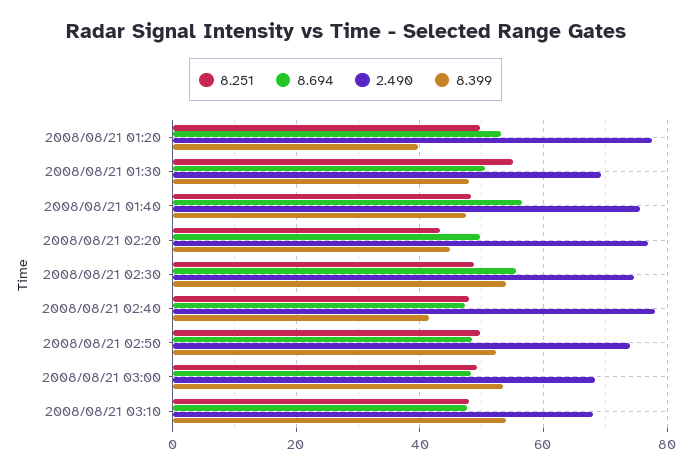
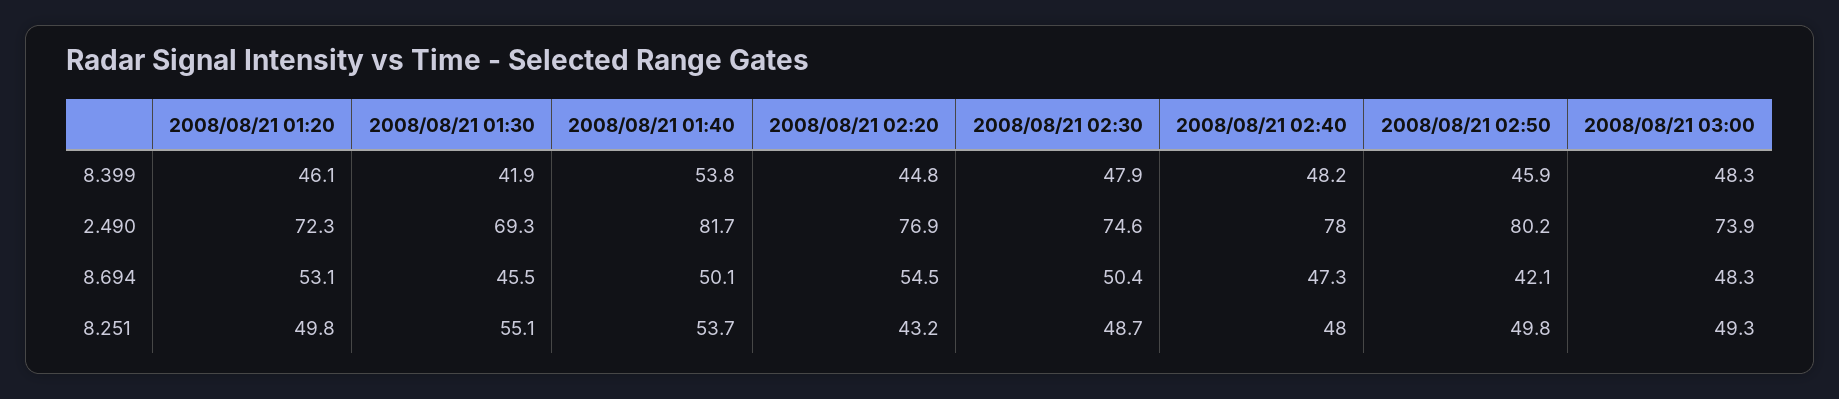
  {
    "8.251": {
      "2008/08/21 01:20": 49.8,
      "2008/08/21 01:30": 55.1,
-     "2008/08/21 01:40": 48,
+     "2008/08/21 01:40": 53.7,
      "2008/08/21 02:20": 43.2,
      "2008/08/21 02:30": 48.7,
      "2008/08/21 02:40": 48,
      "2008/08/21 02:50": 49.8,
-     "2008/08/21 03:00": 49.3,
+     "2008/08/21 03:00": 49.3
-     "2008/08/21 03:10": 48
    },
    "8.694": {
      "2008/08/21 01:20": 53.1,
-     "2008/08/21 01:30": 50,
+     "2008/08/21 01:30": 45.5,
-     "2008/08/21 01:40": 56,
+     "2008/08/21 01:40": 50.1,
-     "2008/08/21 02:20": 50,
+     "2008/08/21 02:20": 54.5,
-     "2008/08/21 02:30": 56,
+     "2008/08/21 02:30": 50.4,
      "2008/08/21 02:40": 47.3,
-     "2008/08/21 02:50": 48,
+     "2008/08/21 02:50": 42.1,
-     "2008/08/21 03:00": 48.3,
+     "2008/08/21 03:00": 48.3
-     "2008/08/21 03:10": 48
    },
    "2.490": {
-     "2008/08/21 01:20": 78,
+     "2008/08/21 01:20": 72.3,
      "2008/08/21 01:30": 69.3,
-     "2008/08/21 01:40": 76,
+     "2008/08/21 01:40": 81.7,
      "2008/08/21 02:20": 76.9,
      "2008/08/21 02:30": 74.6,
      "2008/08/21 02:40": 78,
-     "2008/08/21 02:50": 74,
+     "2008/08/21 02:50": 80.2,
-     "2008/08/21 03:00": 68,
+     "2008/08/21 03:00": 73.9
-     "2008/08/21 03:10": 68
    },
    "8.399": {
-     "2008/08/21 01:20": 40,
+     "2008/08/21 01:20": 46.1,
-     "2008/08/21 01:30": 48,
+     "2008/08/21 01:30": 41.9,
-     "2008/08/21 01:40": 48,
+     "2008/08/21 01:40": 53.8,
      "2008/08/21 02:20": 44.8,
-     "2008/08/21 02:30": 54,
+     "2008/08/21 02:30": 47.9,
-     "2008/08/21 02:40": 42,
+     "2008/08/21 02:40": 48.2,
-     "2008/08/21 02:50": 52,
+     "2008/08/21 02:50": 45.9,
-     "2008/08/21 03:00": 54,
+     "2008/08/21 03:00": 48.3
-     "2008/08/21 03:10": 54
    }
  }

